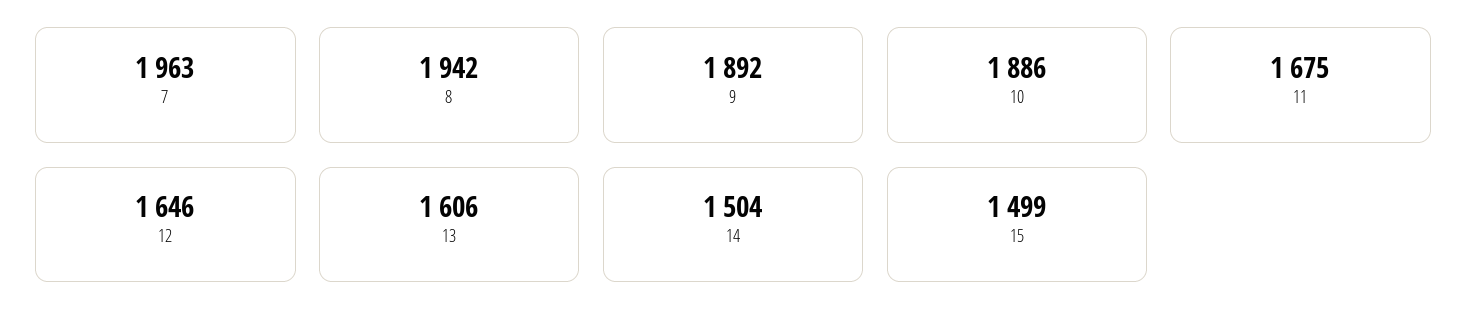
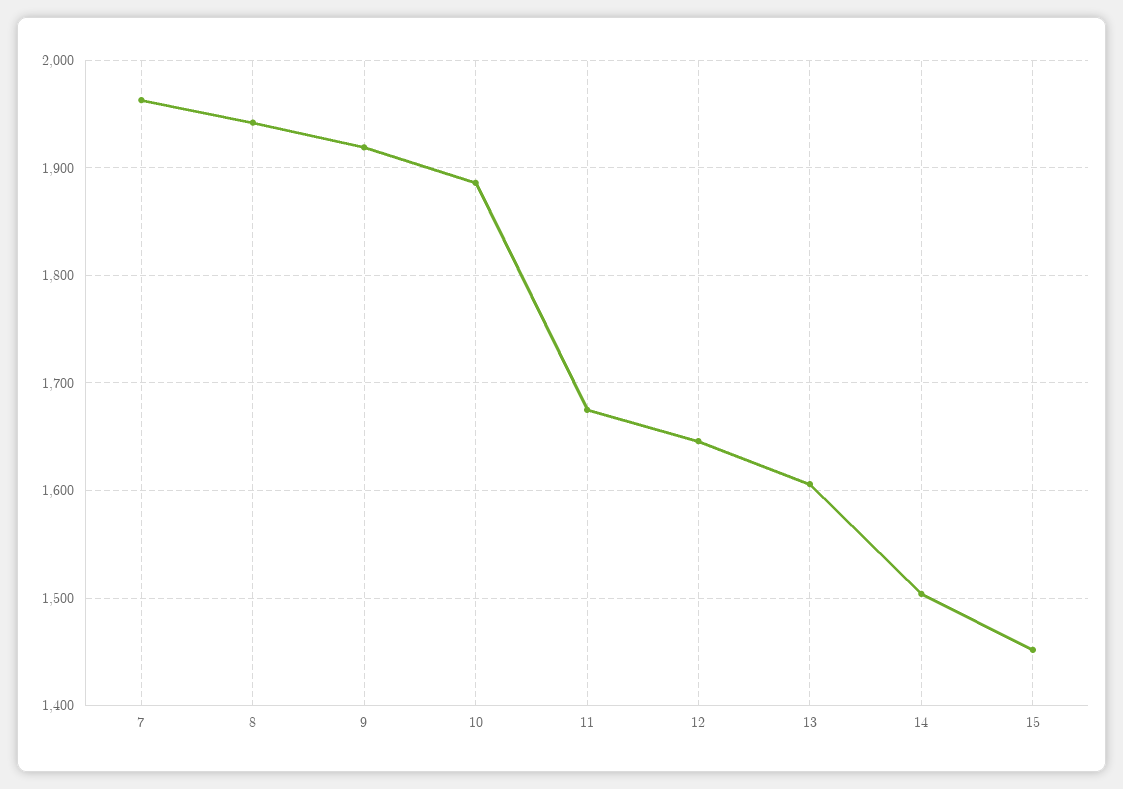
  {
    "7": 1963,
    "8": 1942,
-   "9": 1892,
+   "9": 1920,
    "10": 1886,
    "11": 1675,
    "12": 1646,
    "13": 1606,
    "14": 1504,
-   "15": 1499
+   "15": 1450
  }

